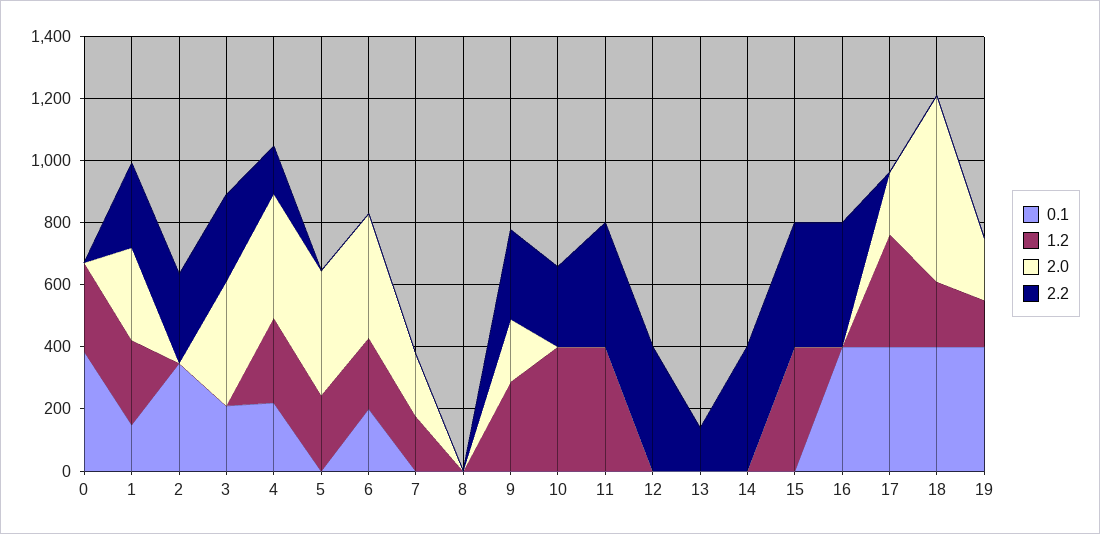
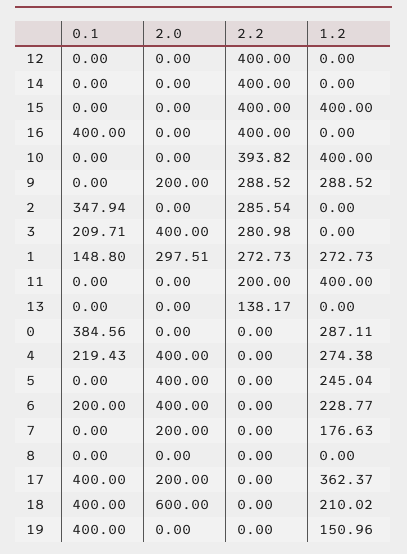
  {
    "0.1": {
      "0": 384.56,
      "1": 148.8,
      "2": 347.94,
      "3": 209.71,
      "4": 219.43,
      "5": 0,
      "6": 200,
      "7": 0,
      "8": 0,
      "9": 0,
      "10": 0,
      "11": 0,
      "12": 0,
      "13": 0,
      "14": 0,
      "15": 0,
      "16": 400,
      "17": 400,
      "18": 400,
      "19": 400
    },
    "1.2": {
      "0": 287.11,
      "1": 272.73,
      "2": 0,
      "3": 0,
      "4": 274.38,
      "5": 245.04,
      "6": 228.77,
      "7": 176.63,
      "8": 0,
      "9": 288.52,
      "10": 400,
      "11": 400,
      "12": 0,
      "13": 0,
      "14": 0,
      "15": 400,
      "16": 0,
      "17": 362.37,
      "18": 210.02,
      "19": 150.96
    },
    "2.0": {
      "0": 0,
      "1": 297.51,
      "2": 0,
      "3": 400,
      "4": 400,
      "5": 400,
      "6": 400,
      "7": 200,
      "8": 0,
      "9": 200,
      "10": 0,
      "11": 0,
      "12": 0,
      "13": 0,
      "14": 0,
      "15": 0,
      "16": 0,
      "17": 200,
      "18": 600,
-     "19": 200
+     "19": 0
    },
    "2.2": {
      "0": 0,
      "1": 272.73,
      "2": 285.54,
      "3": 280.98,
-     "4": 150,
+     "4": 0,
      "5": 0,
      "6": 0,
      "7": 0,
      "8": 0,
      "9": 288.52,
-     "10": 250,
+     "10": 393.82,
-     "11": 400,
+     "11": 200,
      "12": 400,
      "13": 138.17,
      "14": 400,
      "15": 400,
      "16": 400,
      "17": 0,
      "18": 0,
      "19": 0
    }
  }

